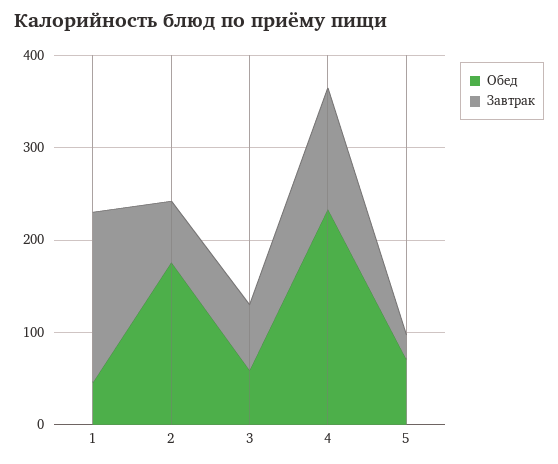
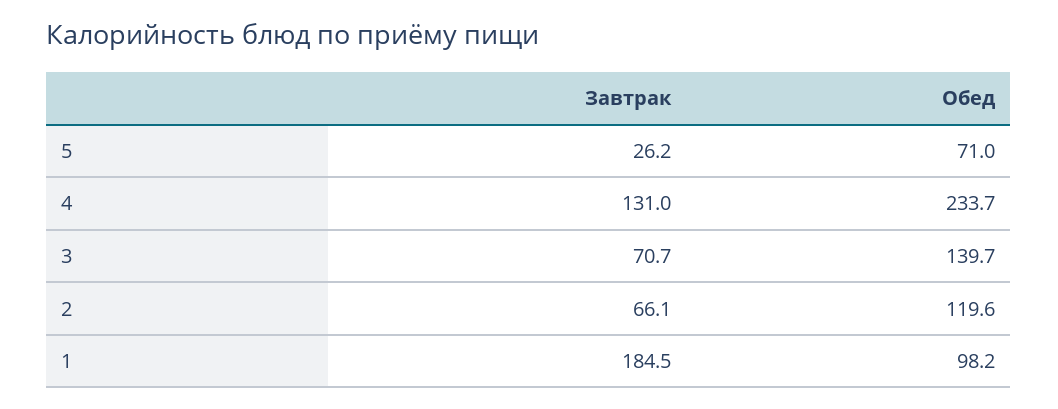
  {
    "Обед": {
-     "1": 40,
+     "1": 98.2,
-     "2": 180,
+     "2": 119.6,
-     "3": 60,
+     "3": 139.7,
      "4": 233.7,
      "5": 71
    },
    "Завтрак": {
      "1": 184.5,
      "2": 66.1,
      "3": 70.7,
      "4": 131,
      "5": 26.2
    }
  }

